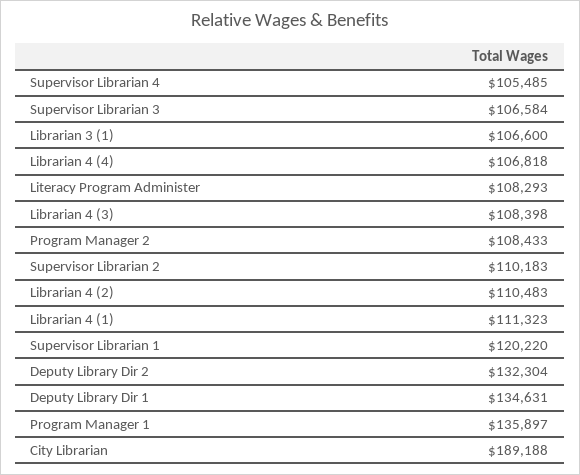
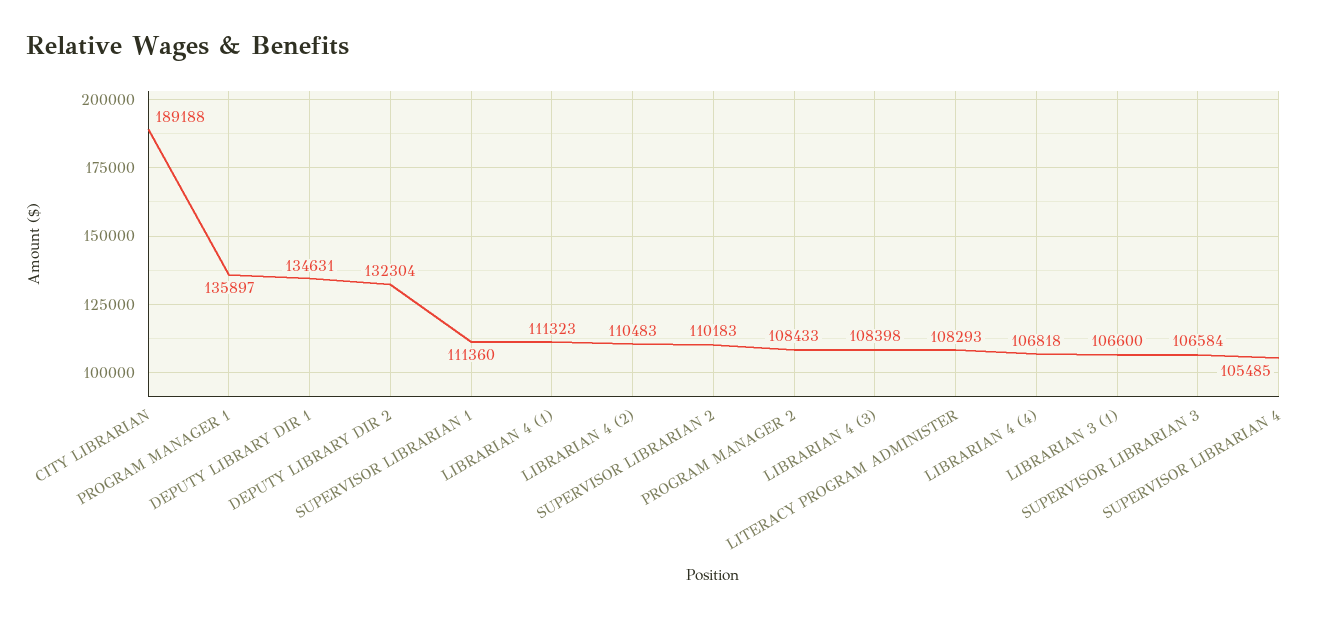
  {
    "Supervisor Librarian 4": 105485,
    "Supervisor Librarian 3": 106584,
    "Librarian 3 (1)": 106600,
    "Librarian 4 (4)": 106818,
    "Literacy Program Administer": 108293,
    "Librarian 4 (3)": 108398,
    "Program Manager 2": 108433,
    "Supervisor Librarian 2": 110183,
    "Librarian 4 (2)": 110483,
    "Librarian 4 (1)": 111323,
-   "Supervisor Librarian 1": 120220,
+   "Supervisor Librarian 1": 111360,
    "Deputy Library Dir 2": 132304,
    "Deputy Library Dir 1": 134631,
    "Program Manager 1": 135897,
    "City Librarian": 189188
  }

